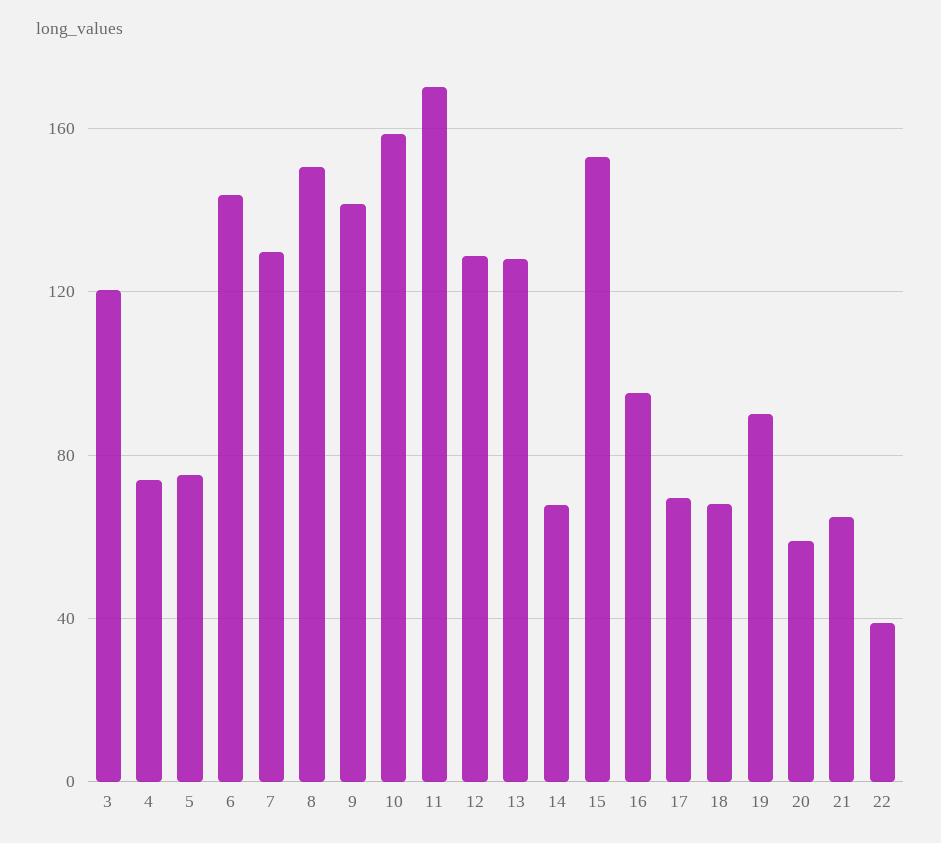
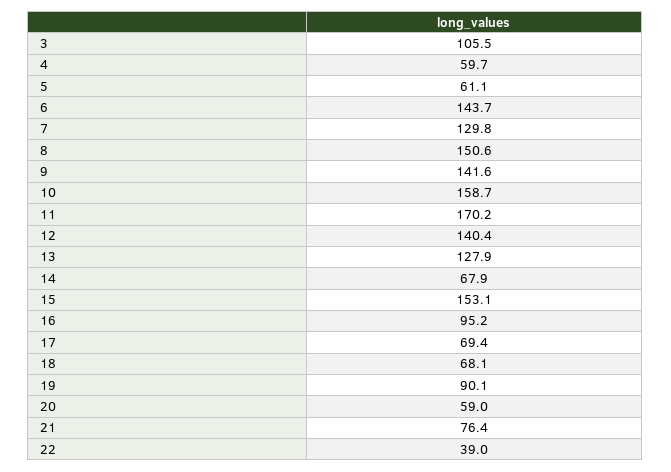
  {
-   "3": 120,
+   "3": 105.5,
-   "4": 75,
+   "4": 59.7,
-   "5": 75,
+   "5": 61.1,
    "6": 143.7,
    "7": 129.8,
    "8": 150.6,
    "9": 141.6,
    "10": 158.7,
    "11": 170.2,
-   "12": 130,
+   "12": 140.4,
    "13": 127.9,
    "14": 67.9,
    "15": 153.1,
    "16": 95.2,
    "17": 69.4,
    "18": 68.1,
    "19": 90.1,
    "20": 59,
-   "21": 65,
+   "21": 76.4,
    "22": 39
  }

